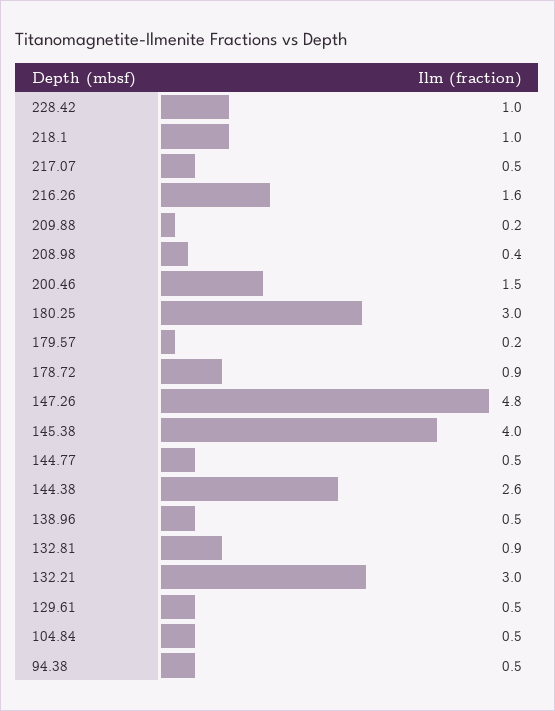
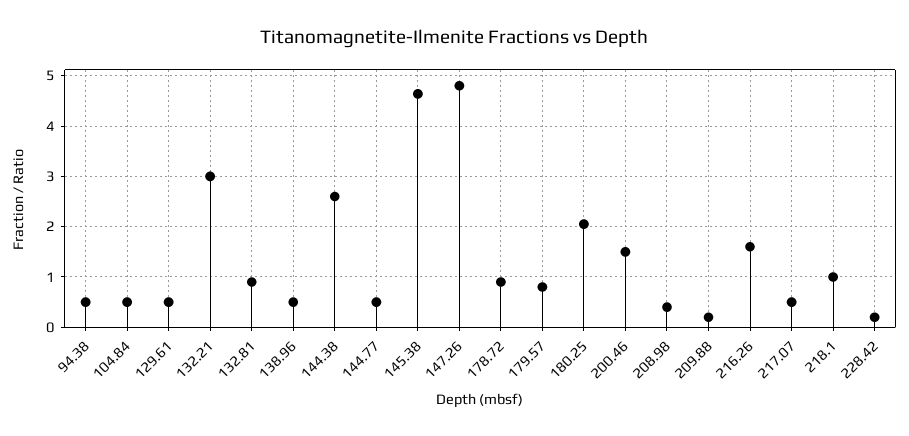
  {
-   "228.42": 1,
+   "228.42": 0.2,
    "218.1": 1,
    "217.07": 0.5,
    "216.26": 1.6,
    "209.88": 0.2,
    "208.98": 0.4,
    "200.46": 1.5,
-   "180.25": 3,
+   "180.25": 2,
-   "179.57": 0.2,
+   "179.57": 0.8,
    "178.72": 0.9,
    "147.26": 4.8,
-   "145.38": 4,
+   "145.38": 4.6,
    "144.77": 0.5,
    "144.38": 2.6,
    "138.96": 0.5,
    "132.81": 0.9,
    "132.21": 3,
    "129.61": 0.5,
    "104.84": 0.5,
    "94.38": 0.5
  }

